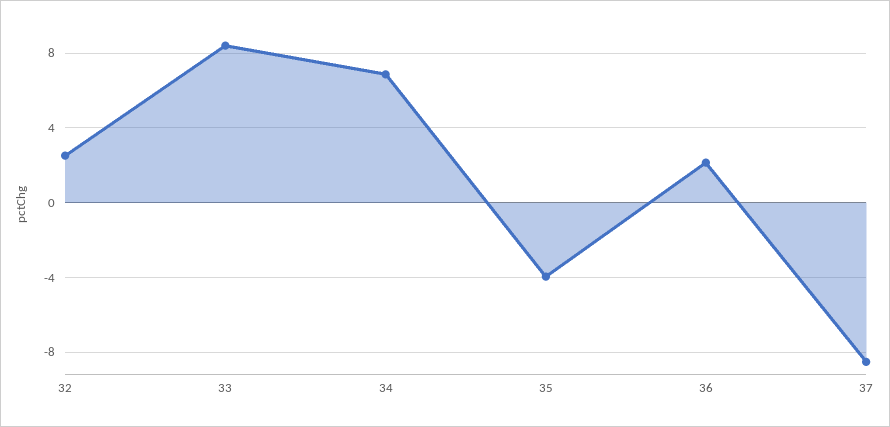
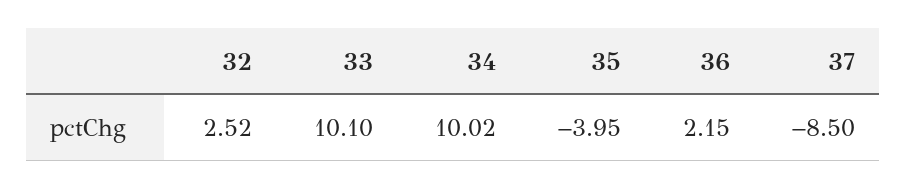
  {
    "32": 2.52,
-   "33": 8.5,
+   "33": 10.1,
-   "34": 7,
+   "34": 10.02,
    "35": -3.95,
    "36": 2.15,
    "37": -8.5
  }

